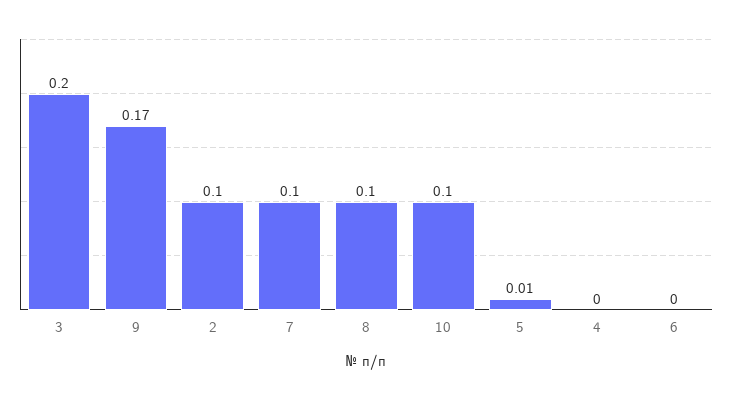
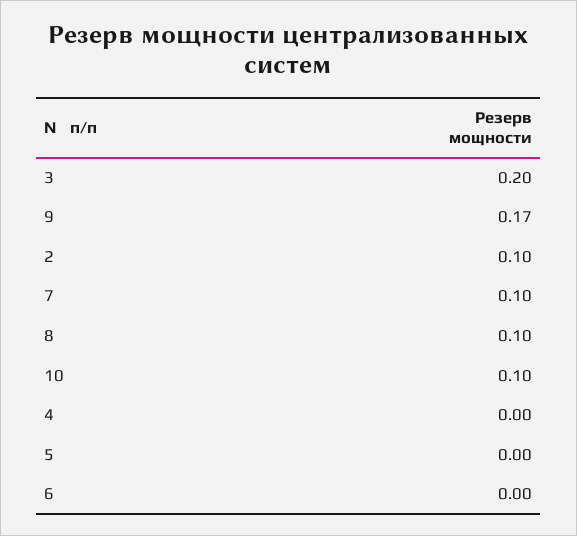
  {
    "3": 0.2,
    "9": 0.17,
    "2": 0.1,
    "7": 0.1,
    "8": 0.1,
    "10": 0.1,
-   "5": 0.01,
+   "5": 0,
    "4": 0,
    "6": 0
  }

